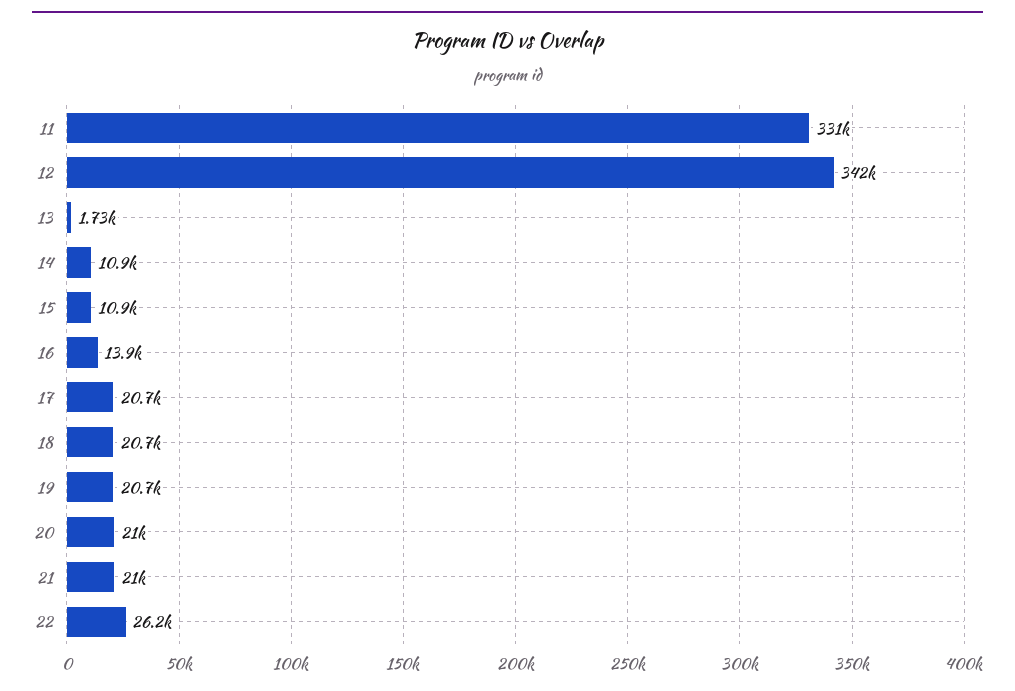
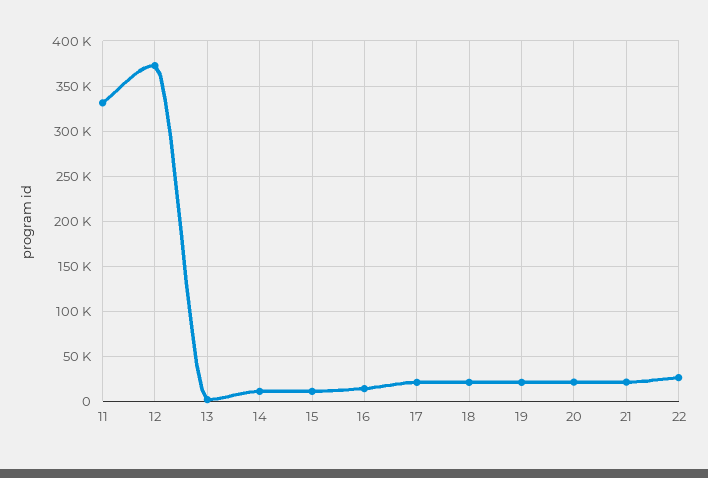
  {
    "11": 331000,
-   "12": 342000,
+   "12": 370000,
    "13": 1730,
    "14": 10900,
    "15": 10900,
    "16": 13900,
    "17": 20700,
    "18": 20700,
    "19": 20700,
    "20": 21000,
    "21": 21000,
    "22": 26200
  }

